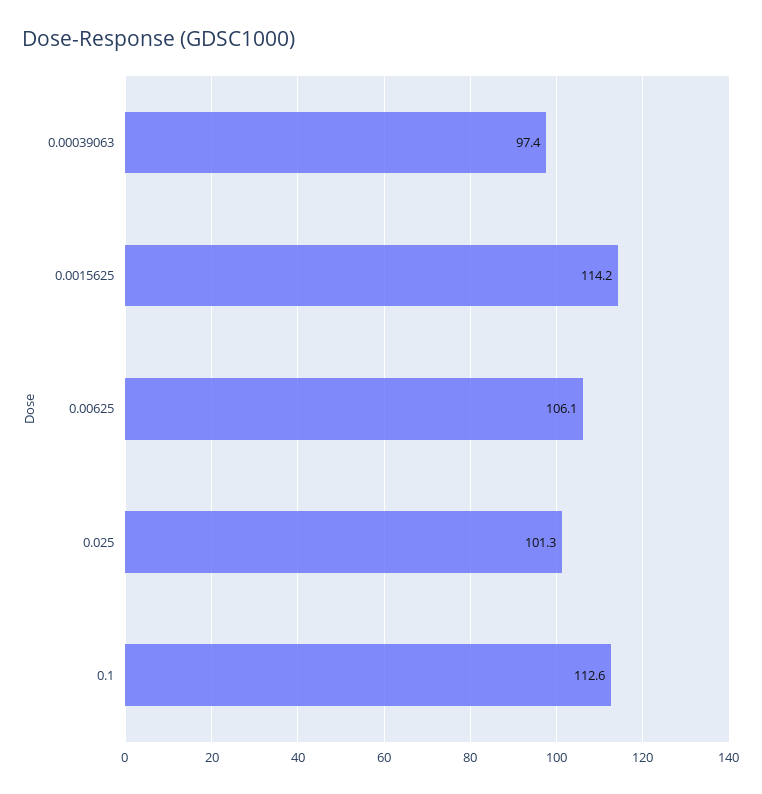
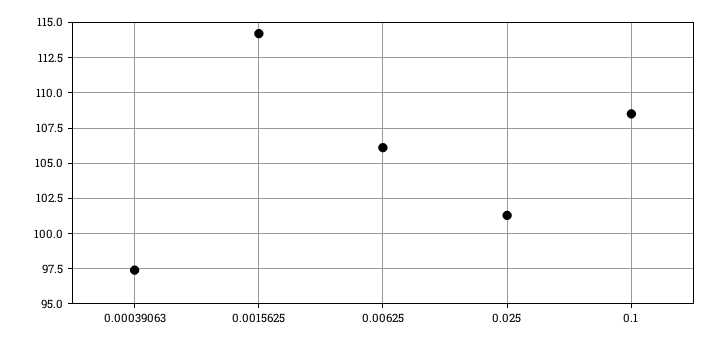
  {
    "0.00039063": 97.4,
    "0.0015625": 114.2,
    "0.00625": 106.1,
    "0.025": 101.3,
-   "0.1": 112.6
+   "0.1": 108.5
  }

